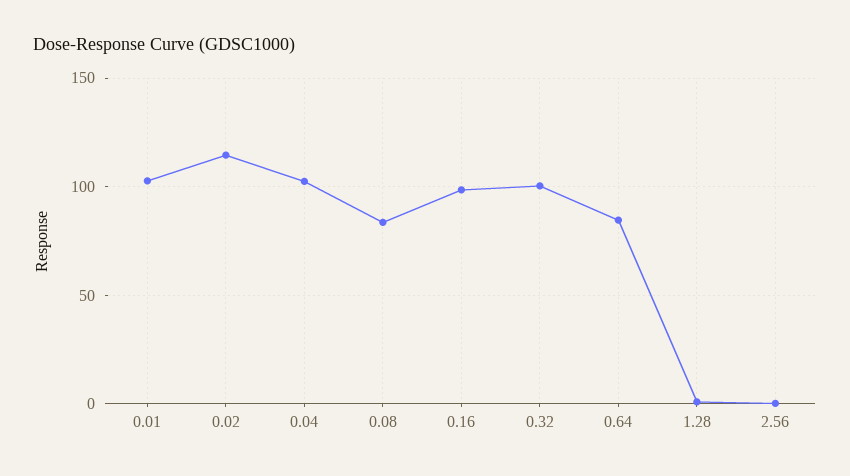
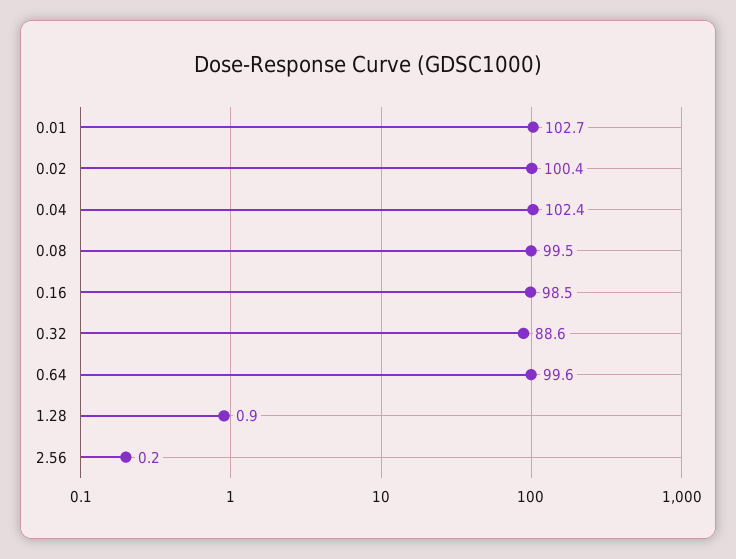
  {
    "0.01": 102.7,
-   "0.02": 115,
+   "0.02": 100.4,
    "0.04": 102.4,
-   "0.08": 85,
+   "0.08": 99.5,
    "0.16": 98.5,
-   "0.32": 100,
+   "0.32": 88.6,
-   "0.64": 85,
+   "0.64": 99.6,
    "1.28": 0.9,
    "2.56": 0.2
  }

